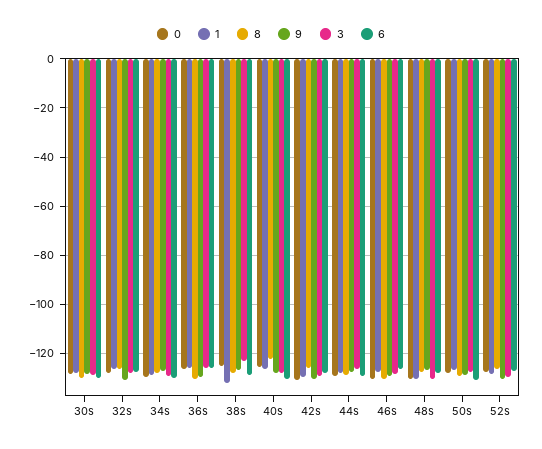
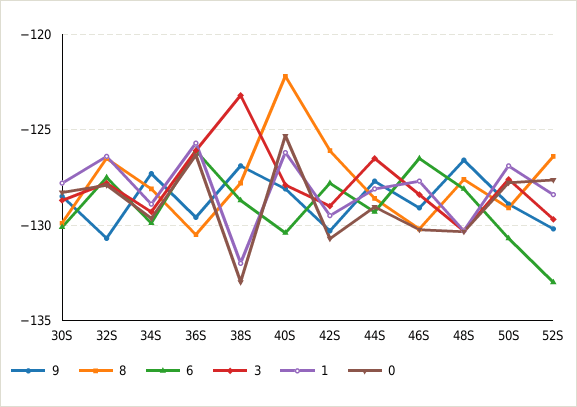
  {
    "0": {
      "30s": -128.5,
      "32s": -128,
      "34s": -129.5,
      "36s": -126.5,
-     "38s": -125,
+     "38s": -133,
      "40s": -125.5,
      "42s": -130.5,
      "44s": -129,
      "46s": -130,
      "48s": -130.5,
      "50s": -128,
      "52s": -127.5
    },
    "1": {
      "30s": -128,
      "32s": -126.5,
      "34s": -129,
      "36s": -125.5,
      "38s": -132,
      "40s": -126,
      "42s": -129.5,
      "44s": -128,
      "46s": -127.5,
      "48s": -130.5,
      "50s": -127,
      "52s": -128.5
    },
    "8": {
      "30s": -130,
      "32s": -126.5,
      "34s": -128,
      "36s": -130.5,
      "38s": -128,
      "40s": -122,
      "42s": -126,
      "44s": -128.5,
      "46s": -130,
      "48s": -127.5,
      "50s": -129,
      "52s": -126.5
    },
    "9": {
      "30s": -128.5,
      "32s": -130.5,
      "34s": -127.5,
      "36s": -129.5,
      "38s": -127,
      "40s": -128,
      "42s": -130.5,
      "44s": -127.5,
      "46s": -129,
      "48s": -126.5,
      "50s": -129,
      "52s": -130
    },
    "3": {
      "30s": -128.5,
      "32s": -128,
      "34s": -129.5,
      "36s": -126,
      "38s": -123,
      "40s": -128,
      "42s": -129,
      "44s": -126.5,
      "46s": -128.5,
      "48s": -130.5,
      "50s": -127.5,
      "52s": -129.5
    },
    "6": {
      "30s": -130,
      "32s": -127.5,
      "34s": -130,
      "36s": -126,
      "38s": -128.5,
      "40s": -130.5,
      "42s": -128,
      "44s": -129.5,
      "46s": -126.5,
      "48s": -128,
      "50s": -130.5,
-     "52s": -127.5
+     "52s": -133
    }
  }

